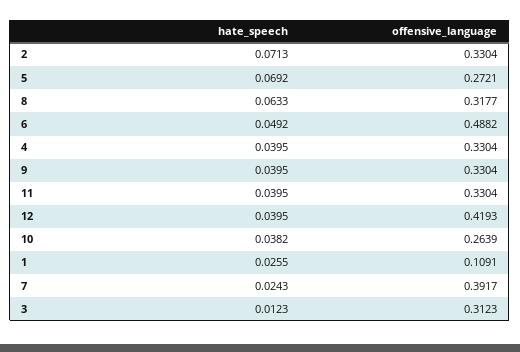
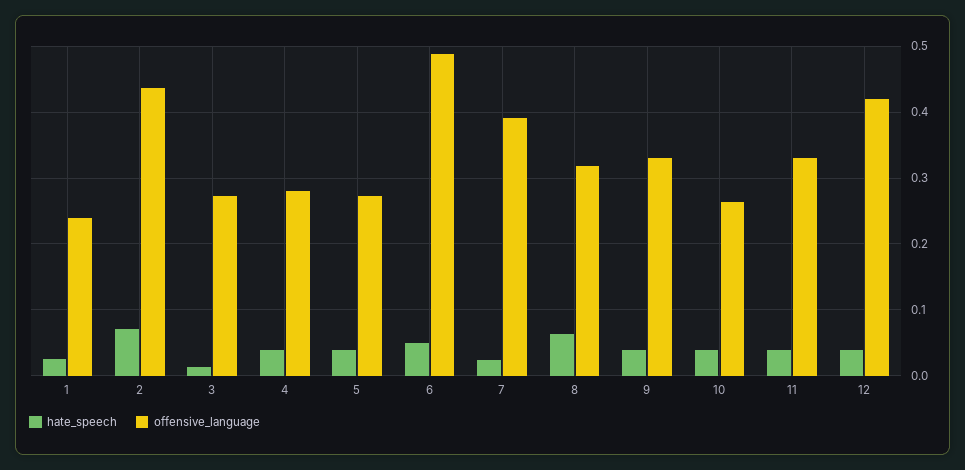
  {
    "hate_speech": {
      "2": 0.0713,
-     "5": 0.0692,
+     "5": 0.04,
      "8": 0.0633,
      "6": 0.0492,
      "4": 0.0395,
      "9": 0.0395,
      "11": 0.0395,
      "12": 0.0395,
      "10": 0.0382,
      "1": 0.0255,
      "7": 0.0243,
      "3": 0.0123
    },
    "offensive_language": {
-     "2": 0.3304,
+     "2": 0.44,
      "5": 0.2721,
      "8": 0.3177,
      "6": 0.4882,
-     "4": 0.3304,
+     "4": 0.28,
      "9": 0.3304,
      "11": 0.3304,
      "12": 0.4193,
      "10": 0.2639,
-     "1": 0.1091,
+     "1": 0.24,
      "7": 0.3917,
-     "3": 0.3123
+     "3": 0.27
    }
  }

